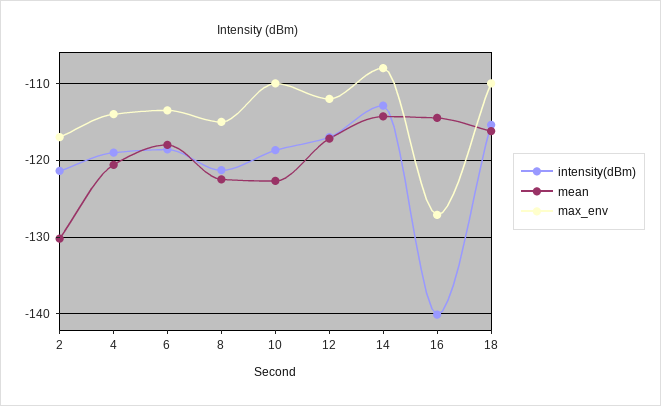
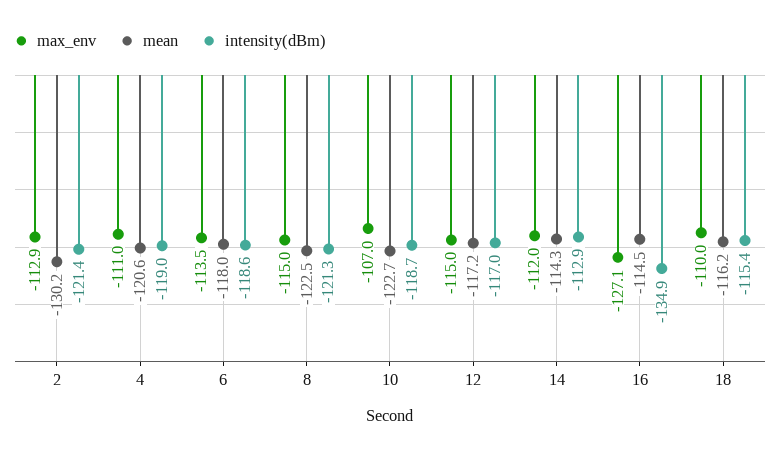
  {
    "intensity(dBm)": {
      "2": -121.4,
      "4": -119,
      "6": -118.6,
      "8": -121.3,
      "10": -118.7,
      "12": -117,
      "14": -112.9,
-     "16": -140,
+     "16": -134.9,
      "18": -115.4
    },
    "mean": {
      "2": -130.2,
      "4": -120.6,
      "6": -118,
      "8": -122.5,
      "10": -122.7,
      "12": -117.2,
      "14": -114.3,
      "16": -114.5,
      "18": -116.2
    },
    "max_env": {
-     "2": -117,
+     "2": -112.9,
-     "4": -114,
+     "4": -111,
      "6": -113.5,
      "8": -115,
-     "10": -110,
+     "10": -107,
-     "12": -112,
+     "12": -115,
-     "14": -108,
+     "14": -112,
      "16": -127.1,
      "18": -110
    }
  }

